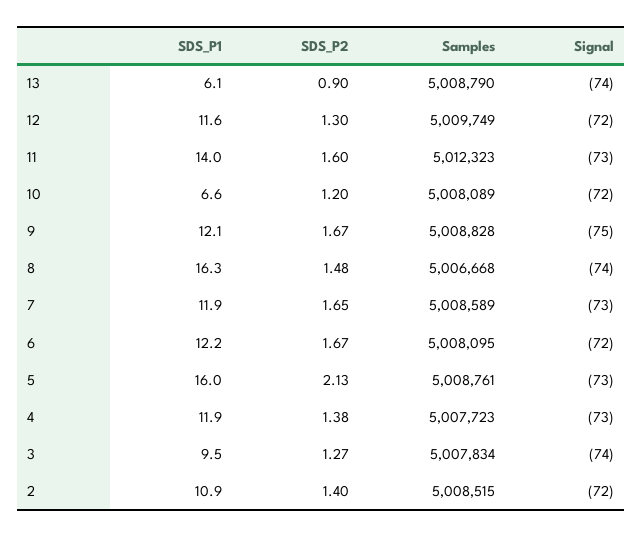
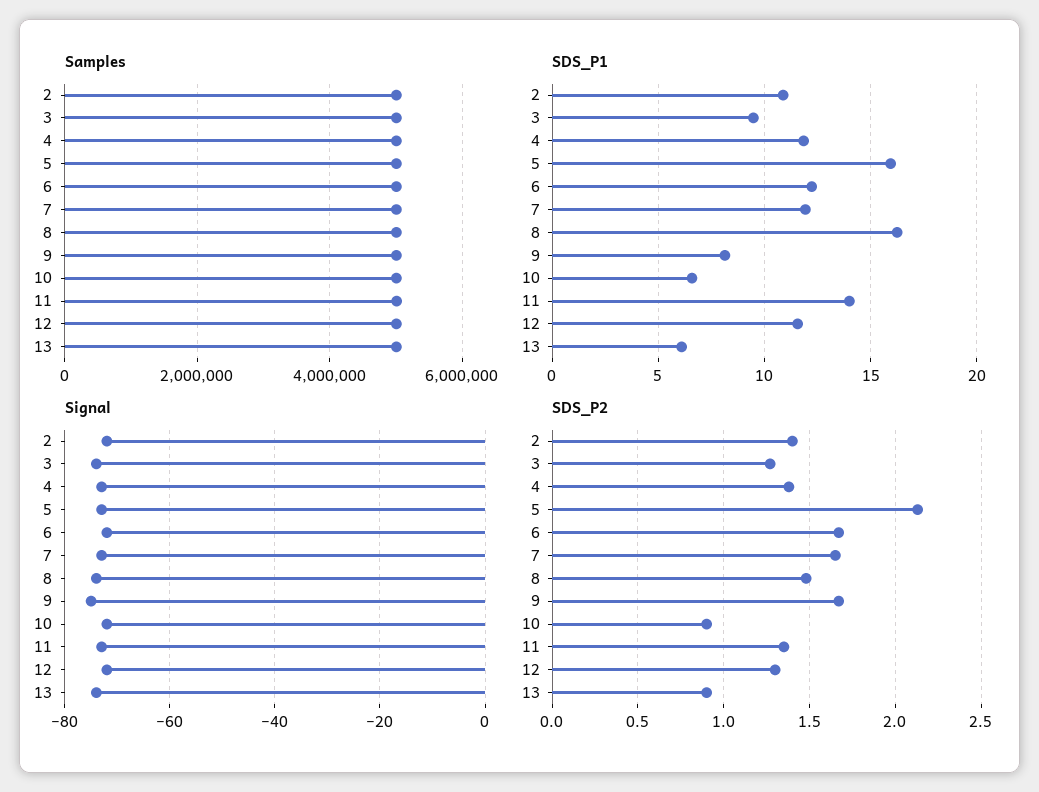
  {
    "SDS_P1": {
      "13": 6.1,
      "12": 11.6,
      "11": 14,
      "10": 6.6,
-     "9": 12.1,
+     "9": 8,
      "8": 16.3,
      "7": 11.9,
      "6": 12.2,
      "5": 16,
      "4": 11.9,
      "3": 9.5,
      "2": 10.9
    },
    "SDS_P2": {
      "13": 0.9,
      "12": 1.3,
-     "11": 1.6,
+     "11": 1.35,
-     "10": 1.2,
+     "10": 0.9,
      "9": 1.67,
      "8": 1.48,
      "7": 1.65,
      "6": 1.67,
      "5": 2.13,
      "4": 1.38,
      "3": 1.27,
      "2": 1.4
    },
    "Samples": {
      "13": 5008790,
      "12": 5009749,
      "11": 5012323,
      "10": 5008089,
      "9": 5008828,
      "8": 5006668,
      "7": 5008589,
      "6": 5008095,
      "5": 5008761,
      "4": 5007723,
      "3": 5007834,
      "2": 5008515
    },
    "Signal": {
      "13": -74,
      "12": -72,
      "11": -73,
      "10": -72,
      "9": -75,
      "8": -74,
      "7": -73,
      "6": -72,
      "5": -73,
      "4": -73,
      "3": -74,
      "2": -72
    }
  }

